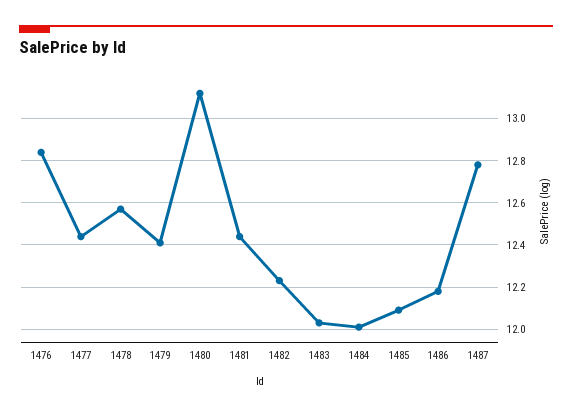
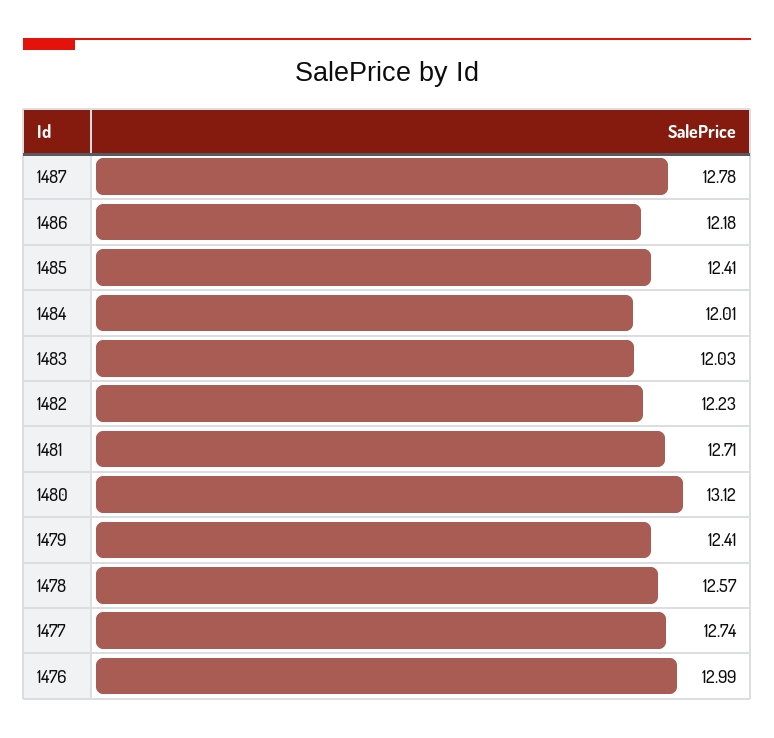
  {
-   "1476": 12.85,
+   "1476": 12.99,
-   "1477": 12.45,
+   "1477": 12.74,
    "1478": 12.57,
    "1479": 12.41,
    "1480": 13.12,
-   "1481": 12.45,
+   "1481": 12.71,
    "1482": 12.23,
    "1483": 12.03,
    "1484": 12.01,
-   "1485": 12.1,
+   "1485": 12.41,
    "1486": 12.18,
    "1487": 12.78
  }

